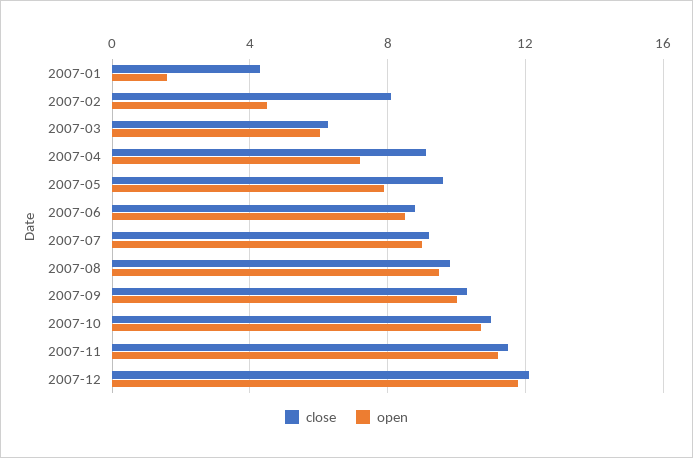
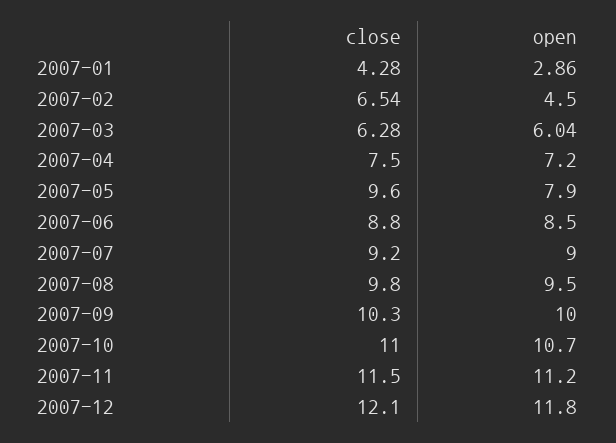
  {
    "close": {
      "2007-01": 4.28,
-     "2007-02": 8,
+     "2007-02": 6.54,
      "2007-03": 6.28,
-     "2007-04": 9,
+     "2007-04": 7.5,
      "2007-05": 9.6,
      "2007-06": 8.8,
      "2007-07": 9.2,
      "2007-08": 9.8,
      "2007-09": 10.3,
      "2007-10": 11,
      "2007-11": 11.5,
      "2007-12": 12.1
    },
    "open": {
-     "2007-01": 1.5,
+     "2007-01": 2.86,
      "2007-02": 4.5,
      "2007-03": 6.04,
      "2007-04": 7.2,
      "2007-05": 7.9,
      "2007-06": 8.5,
      "2007-07": 9,
      "2007-08": 9.5,
      "2007-09": 10,
      "2007-10": 10.7,
      "2007-11": 11.2,
      "2007-12": 11.8
    }
  }

